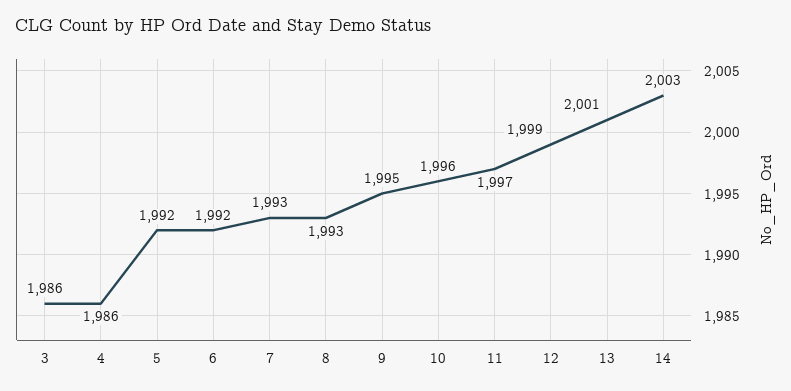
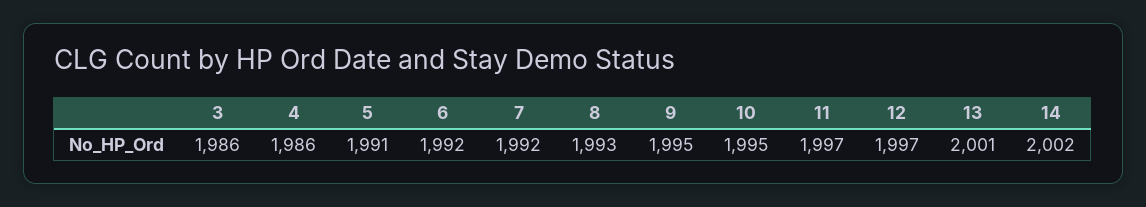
  {
    "3": 1986,
    "4": 1986,
-   "5": 1992,
+   "5": 1991,
    "6": 1992,
-   "7": 1993,
+   "7": 1992,
    "8": 1993,
    "9": 1995,
-   "10": 1996,
+   "10": 1995,
    "11": 1997,
-   "12": 1999,
+   "12": 1997,
    "13": 2001,
-   "14": 2003
+   "14": 2002
  }

